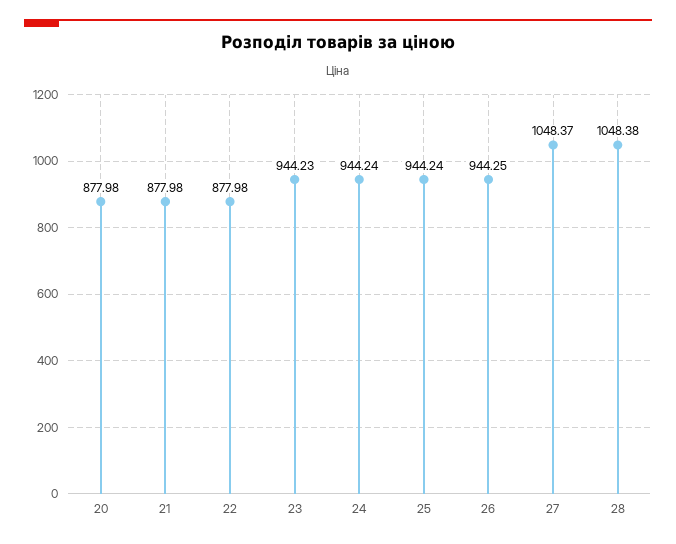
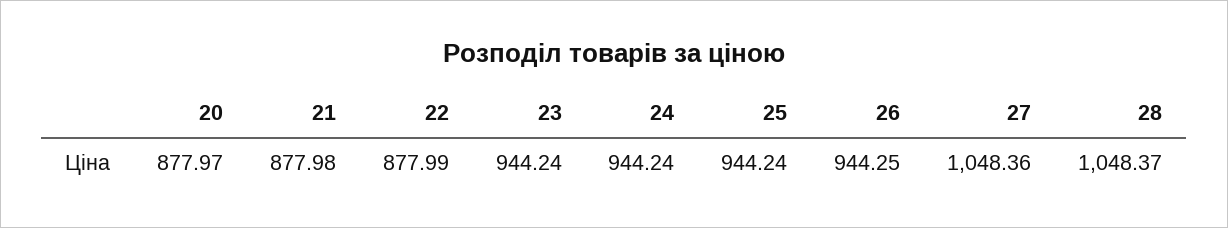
  {
-   "20": 877.98,
+   "20": 877.97,
    "21": 877.98,
-   "22": 877.98,
+   "22": 877.99,
-   "23": 944.23,
+   "23": 944.24,
    "24": 944.24,
    "25": 944.24,
    "26": 944.25,
-   "27": 1048.37,
+   "27": 1048.36,
-   "28": 1048.38
+   "28": 1048.37
  }

